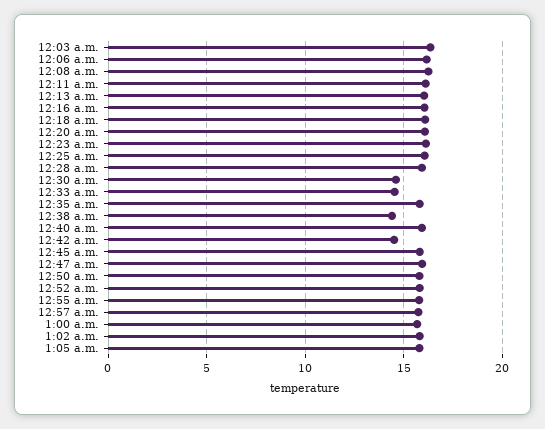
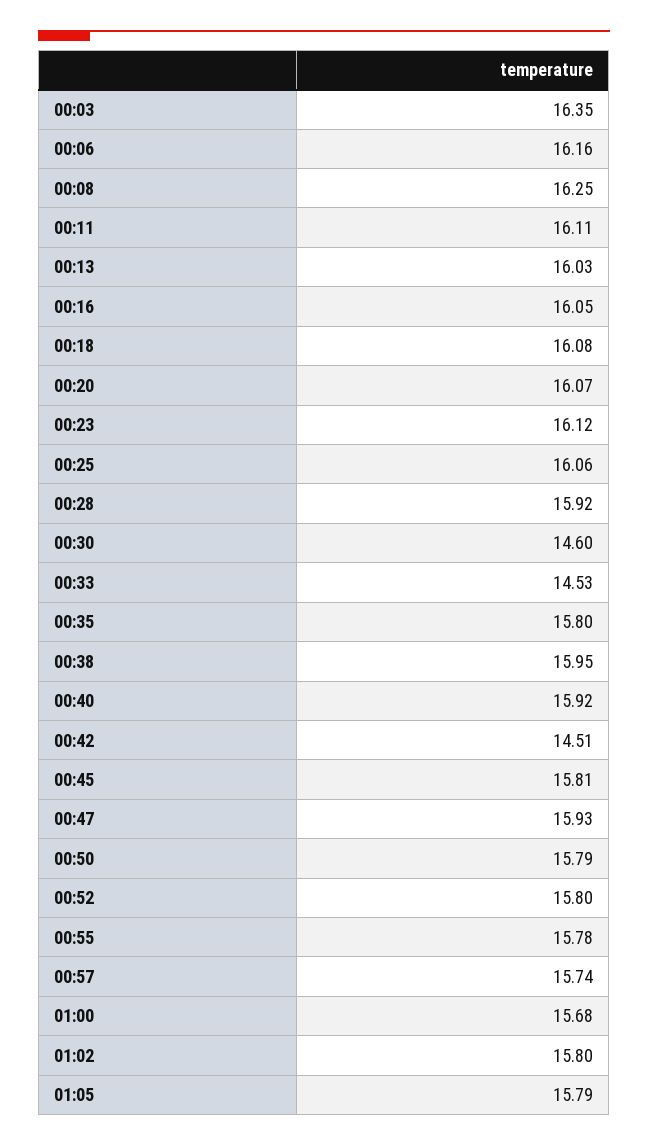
  {
    "12:03 a.m.": 16.35,
    "12:06 a.m.": 16.16,
    "12:08 a.m.": 16.25,
    "12:11 a.m.": 16.11,
    "12:13 a.m.": 16.03,
    "12:16 a.m.": 16.05,
    "12:18 a.m.": 16.08,
    "12:20 a.m.": 16.07,
    "12:23 a.m.": 16.12,
    "12:25 a.m.": 16.06,
    "12:28 a.m.": 15.92,
    "12:30 a.m.": 14.6,
    "12:33 a.m.": 14.53,
    "12:35 a.m.": 15.8,
-   "12:38 a.m.": 14.5,
+   "12:38 a.m.": 15.95,
    "12:40 a.m.": 15.92,
    "12:42 a.m.": 14.51,
    "12:45 a.m.": 15.81,
    "12:47 a.m.": 15.93,
    "12:50 a.m.": 15.79,
    "12:52 a.m.": 15.8,
    "12:55 a.m.": 15.78,
    "12:57 a.m.": 15.74,
    "1:00 a.m.": 15.68,
    "1:02 a.m.": 15.8,
    "1:05 a.m.": 15.79
  }

